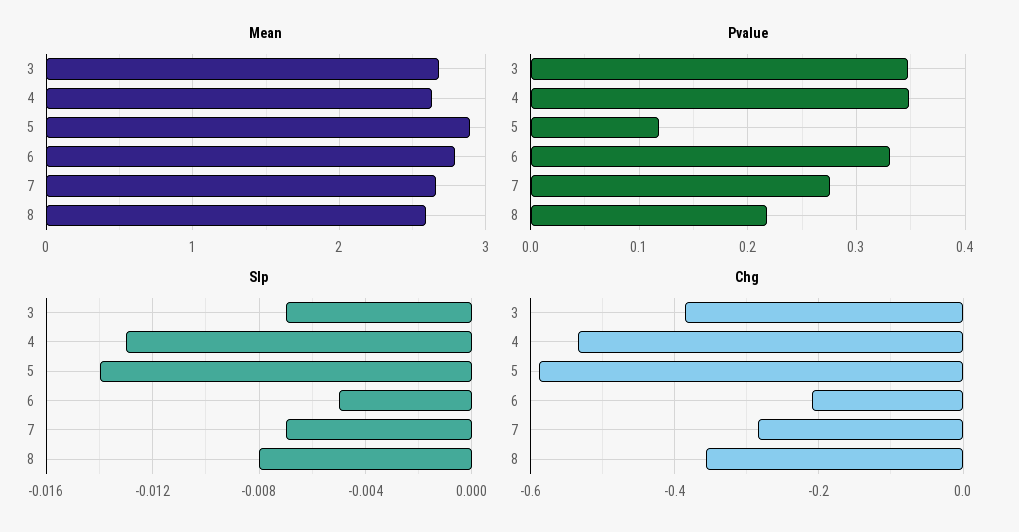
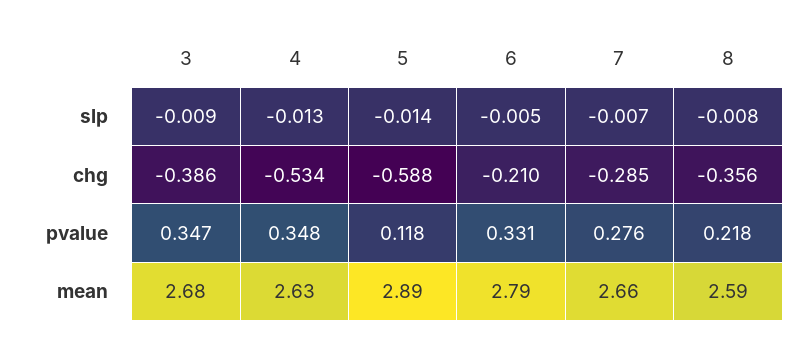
  {
    "Mean": {
      "3": 2.68,
      "4": 2.63,
      "5": 2.89,
      "6": 2.79,
      "7": 2.66,
      "8": 2.59
    },
    "Pvalue": {
      "3": 0.347,
      "4": 0.348,
      "5": 0.118,
      "6": 0.331,
      "7": 0.276,
      "8": 0.218
    },
    "Slp": {
-     "3": -0.007,
+     "3": -0.009,
      "4": -0.013,
      "5": -0.014,
      "6": -0.005,
      "7": -0.007,
      "8": -0.008
    },
    "Chg": {
      "3": -0.386,
      "4": -0.534,
      "5": -0.588,
      "6": -0.21,
      "7": -0.285,
      "8": -0.356
    }
  }

